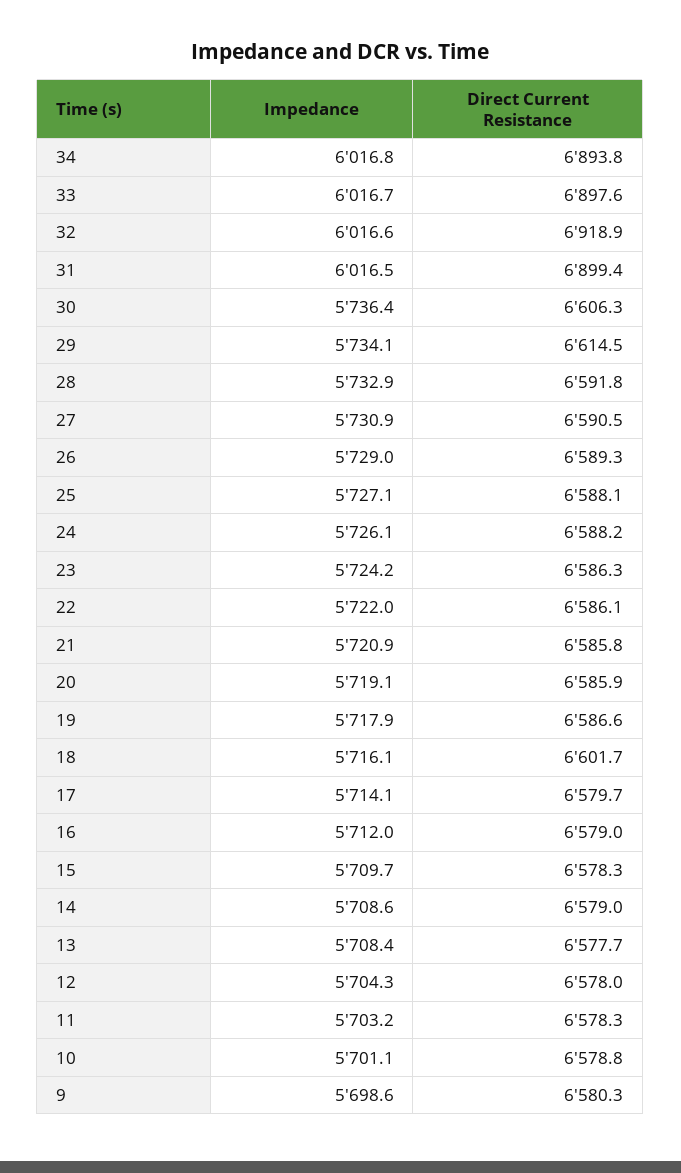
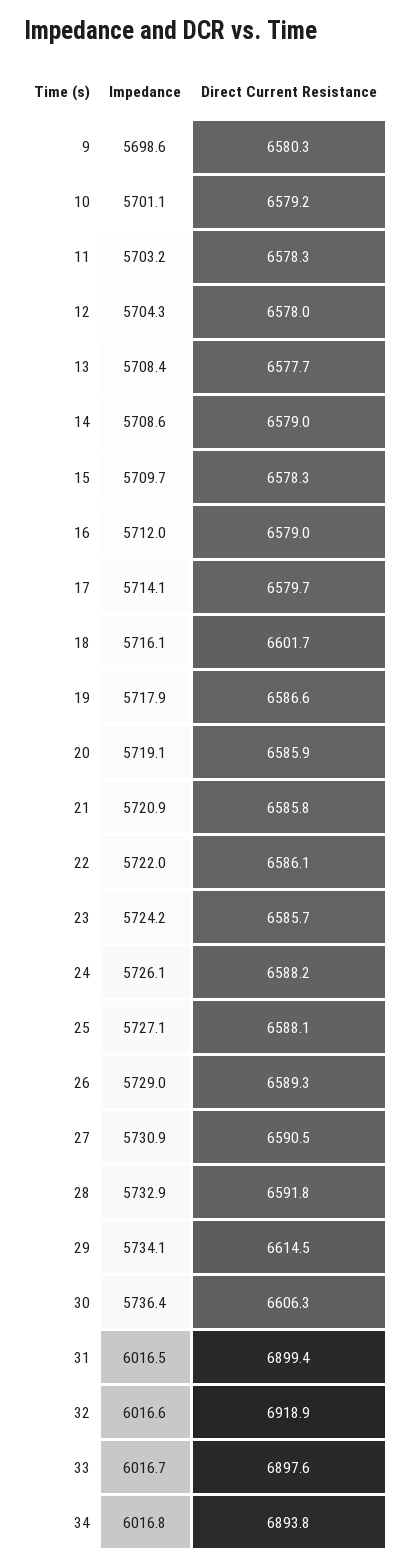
  {
    "Impedance": {
      "34": 6016.8,
      "33": 6016.7,
      "32": 6016.6,
      "31": 6016.5,
      "30": 5736.4,
      "29": 5734.1,
      "28": 5732.9,
      "27": 5730.9,
      "26": 5729,
      "25": 5727.1,
      "24": 5726.1,
      "23": 5724.2,
      "22": 5722,
      "21": 5720.9,
      "20": 5719.1,
      "19": 5717.9,
      "18": 5716.1,
      "17": 5714.1,
      "16": 5712,
      "15": 5709.7,
      "14": 5708.6,
      "13": 5708.4,
      "12": 5704.3,
      "11": 5703.2,
      "10": 5701.1,
      "9": 5698.6
    },
    "Direct Current Resistance": {
      "34": 6893.8,
      "33": 6897.6,
      "32": 6918.9,
      "31": 6899.4,
      "30": 6606.3,
      "29": 6614.5,
      "28": 6591.8,
      "27": 6590.5,
      "26": 6589.3,
      "25": 6588.1,
      "24": 6588.2,
-     "23": 6586.3,
+     "23": 6585.7,
      "22": 6586.1,
      "21": 6585.8,
      "20": 6585.9,
      "19": 6586.6,
      "18": 6601.7,
      "17": 6579.7,
      "16": 6579,
      "15": 6578.3,
      "14": 6579,
      "13": 6577.7,
      "12": 6578,
      "11": 6578.3,
-     "10": 6578.8,
+     "10": 6579.2,
      "9": 6580.3
    }
  }

